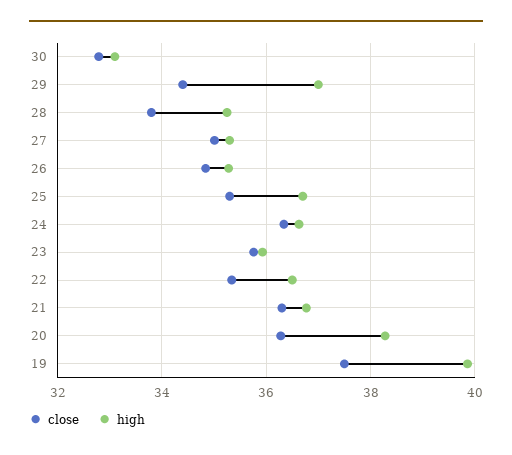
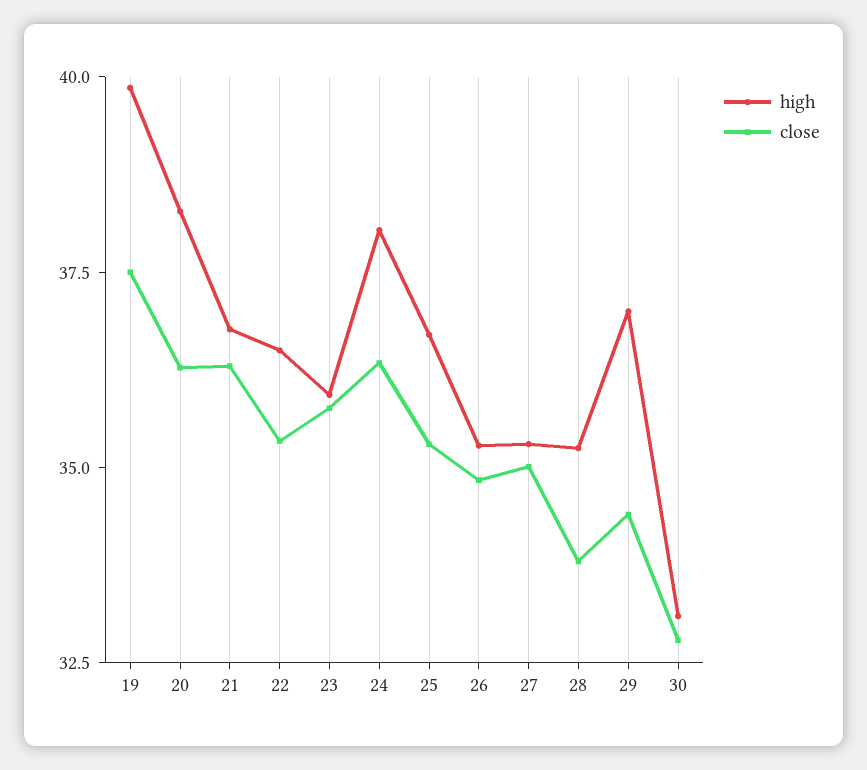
  {
    "close": {
      "30": 32.8,
      "29": 34.4,
      "28": 33.8,
      "27": 35,
      "26": 34.8,
      "25": 35.4,
      "24": 36.4,
      "23": 35.8,
      "22": 35.4,
      "21": 36.4,
      "20": 36.2,
      "19": 37.6
    },
    "high": {
      "30": 33.2,
      "29": 37,
      "28": 35.2,
      "27": 35.4,
      "26": 35.2,
      "25": 36.8,
-     "24": 36.6,
+     "24": 38,
      "23": 36,
      "22": 36.6,
      "21": 36.8,
      "20": 38.2,
      "19": 39.8
    }
  }

